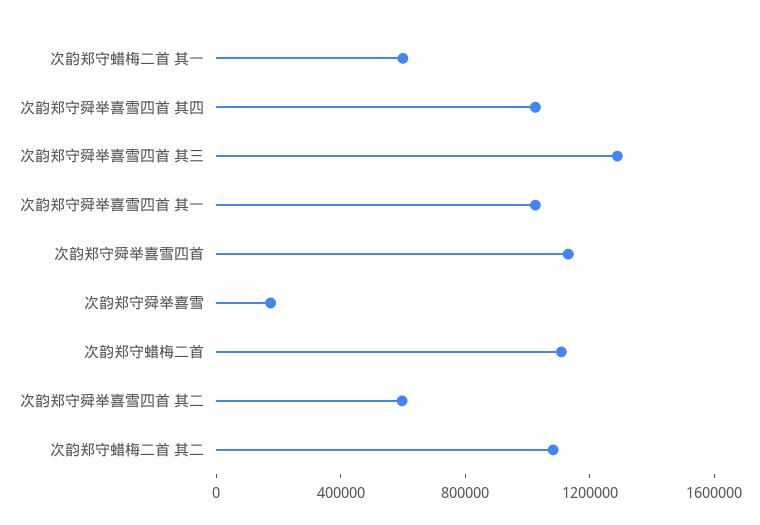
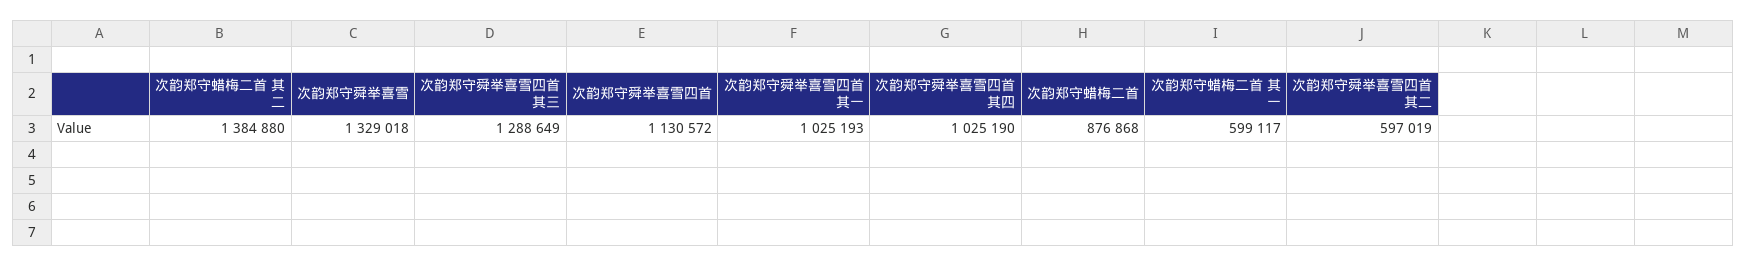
  {
    "次韵郑守蜡梅二首 其一": 599117,
    "次韵郑守舜举喜雪四首 其四": 1025190,
    "次韵郑守舜举喜雪四首 其三": 1288649,
    "次韵郑守舜举喜雪四首 其一": 1025193,
    "次韵郑守舜举喜雪四首": 1130572,
-   "次韵郑守舜举喜雪": 200000,
+   "次韵郑守舜举喜雪": 1329018,
-   "次韵郑守蜡梅二首": 1100000,
+   "次韵郑守蜡梅二首": 876868,
    "次韵郑守舜举喜雪四首 其二": 597019,
-   "次韵郑守蜡梅二首 其二": 1100000
+   "次韵郑守蜡梅二首 其二": 1384880
  }

